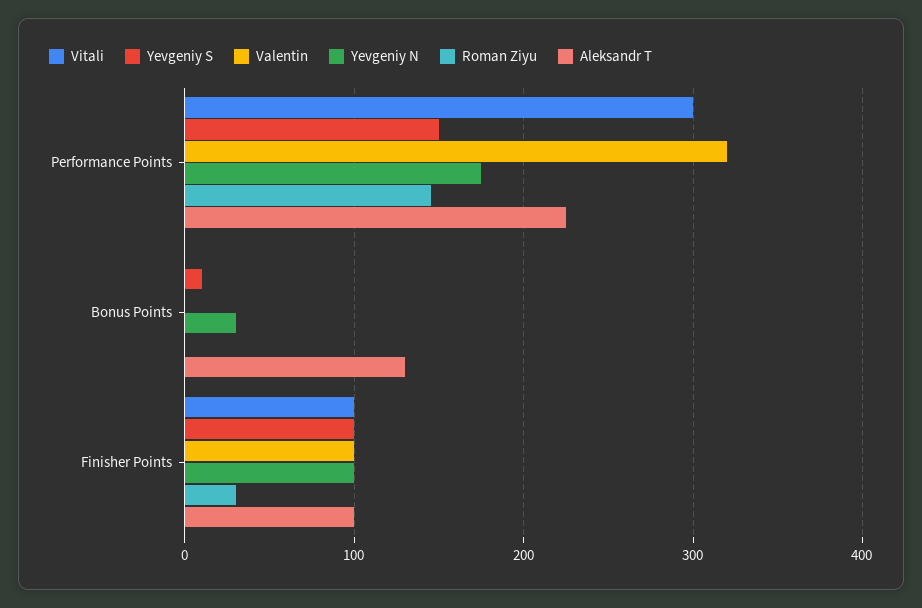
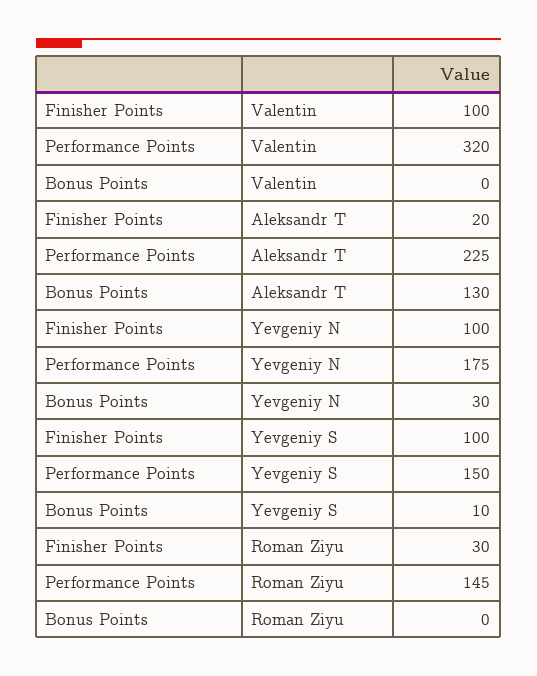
  {
-   "Vitali": {
-     "Performance Points": 300,
-     "Bonus Points": 0,
-     "Finisher Points": 100
-   },
    "Yevgeniy S": {
      "Performance Points": 150,
      "Bonus Points": 10,
      "Finisher Points": 100
    },
    "Valentin": {
      "Performance Points": 320,
      "Bonus Points": 0,
      "Finisher Points": 100
    },
    "Yevgeniy N": {
      "Performance Points": 175,
      "Bonus Points": 30,
      "Finisher Points": 100
    },
    "Roman Ziyu": {
      "Performance Points": 145,
      "Bonus Points": 0,
      "Finisher Points": 30
    },
    "Aleksandr T": {
      "Performance Points": 225,
      "Bonus Points": 130,
-     "Finisher Points": 100
+     "Finisher Points": 20
    }
  }

